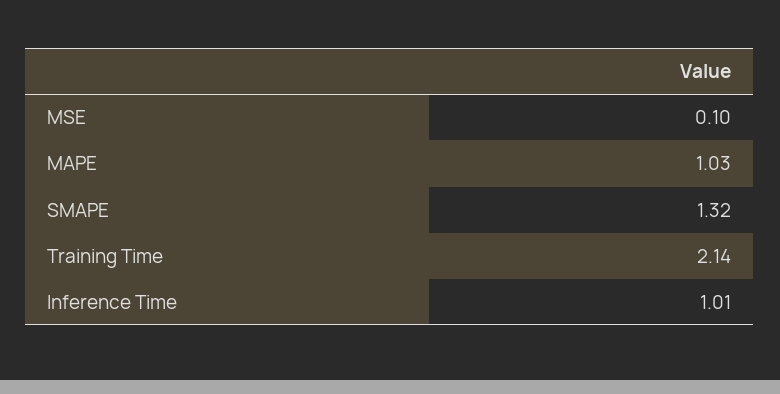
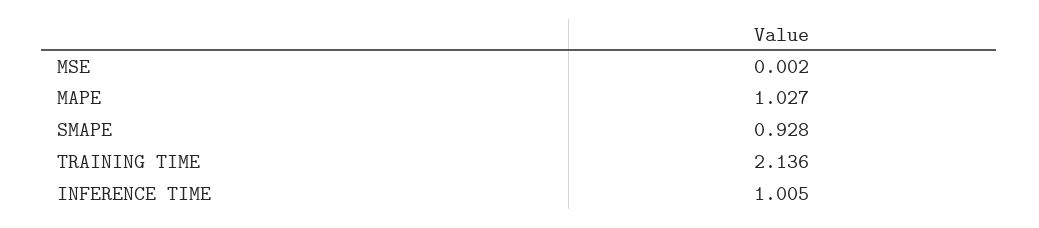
  {
-   "MSE": 0.1,
+   "MSE": 0.002,
    "MAPE": 1.027,
-   "SMAPE": 1.32,
+   "SMAPE": 0.928,
    "Training Time": 2.136,
    "Inference Time": 1.005
  }

